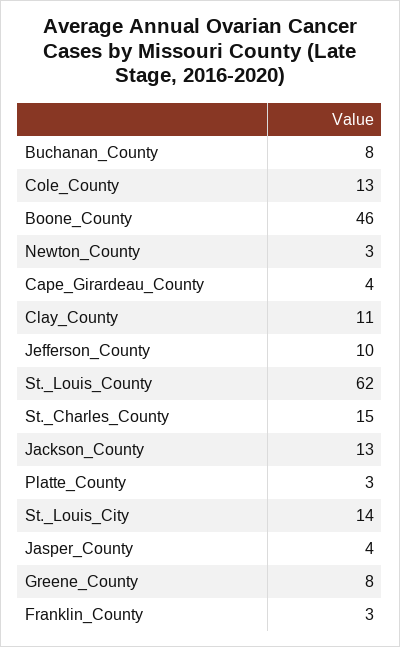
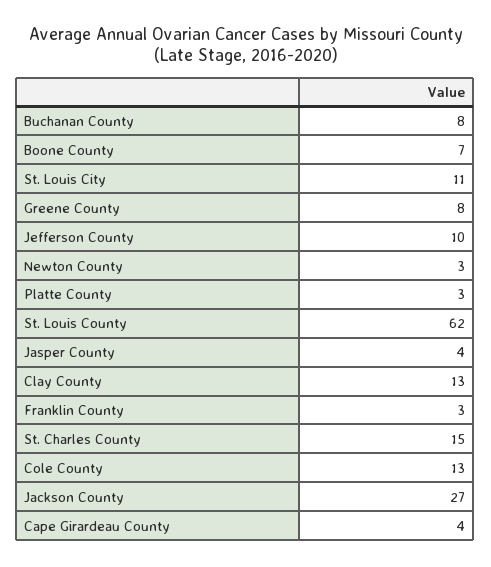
  {
    "Buchanan_County": 8,
    "Cole_County": 13,
-   "Boone_County": 46,
+   "Boone_County": 7,
    "Newton_County": 3,
    "Cape_Girardeau_County": 4,
-   "Clay_County": 11,
+   "Clay_County": 13,
    "Jefferson_County": 10,
    "St._Louis_County": 62,
    "St._Charles_County": 15,
-   "Jackson_County": 13,
+   "Jackson_County": 27,
    "Platte_County": 3,
-   "St._Louis_City": 14,
+   "St._Louis_City": 11,
    "Jasper_County": 4,
    "Greene_County": 8,
    "Franklin_County": 3
  }

